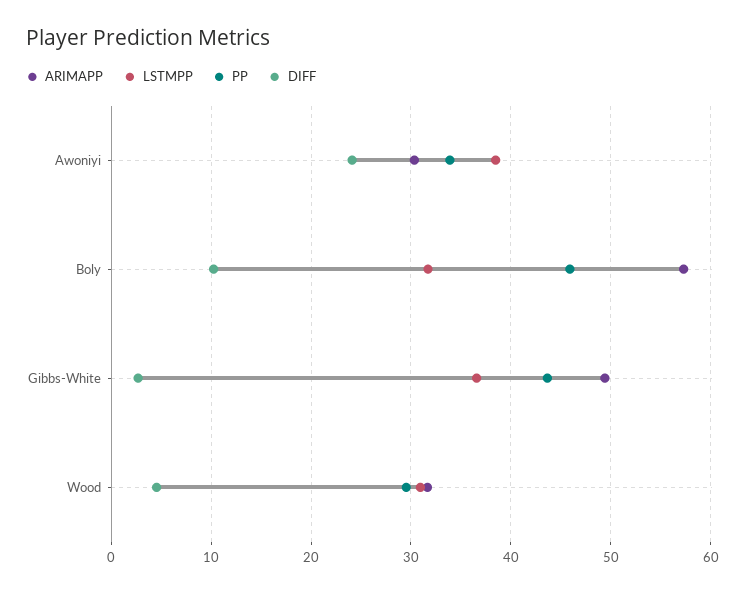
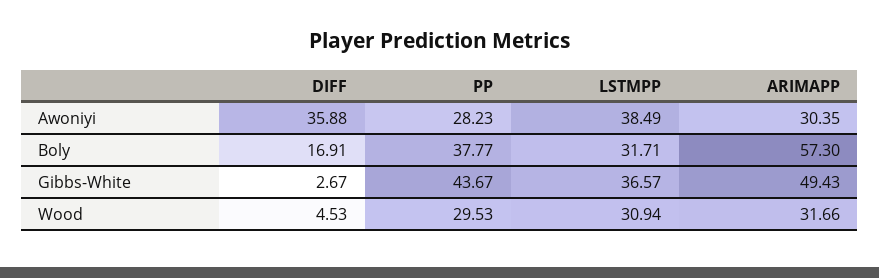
  {
    "ARIMAPP": {
      "Awoniyi": 30.35,
      "Boly": 57.3,
      "Gibbs-White": 49.43,
      "Wood": 31.66
    },
    "LSTMPP": {
      "Awoniyi": 38.49,
      "Boly": 31.71,
      "Gibbs-White": 36.57,
      "Wood": 30.94
    },
    "PP": {
-     "Awoniyi": 34,
+     "Awoniyi": 28.23,
-     "Boly": 46,
+     "Boly": 37.77,
      "Gibbs-White": 43.67,
      "Wood": 29.53
    },
    "DIFF": {
-     "Awoniyi": 24,
+     "Awoniyi": 35.88,
-     "Boly": 10,
+     "Boly": 16.91,
      "Gibbs-White": 2.67,
      "Wood": 4.53
    }
  }

